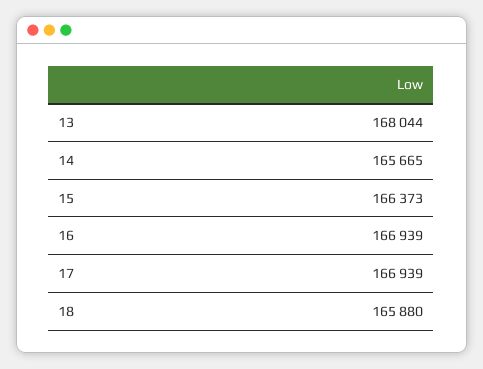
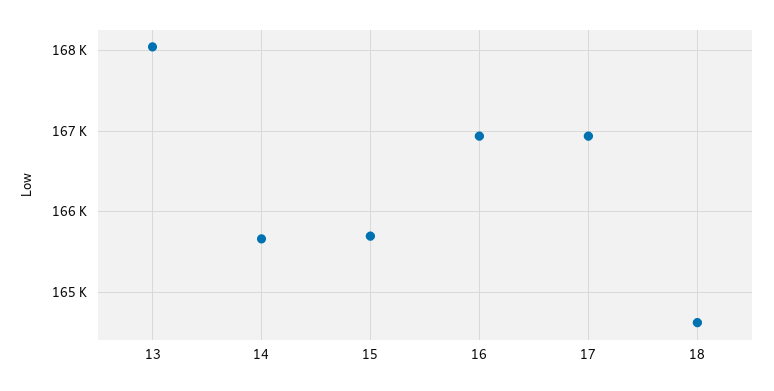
  {
    "13": 168044,
    "14": 165665,
-   "15": 166373,
+   "15": 165700,
    "16": 166939,
    "17": 166939,
-   "18": 165880
+   "18": 164600
  }

